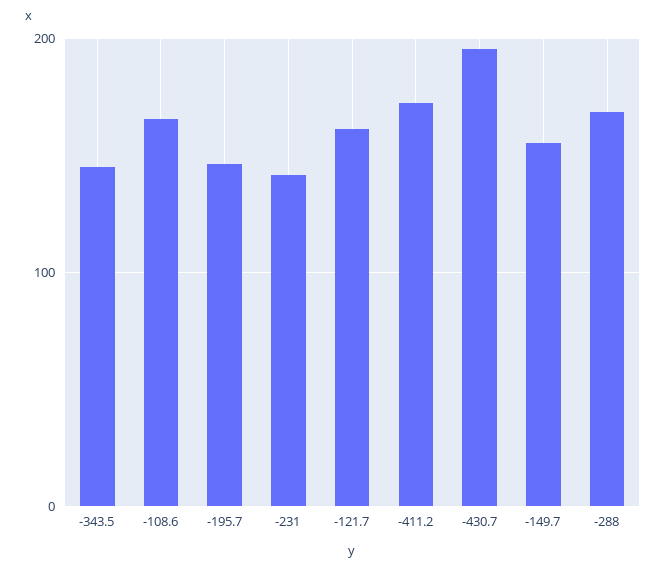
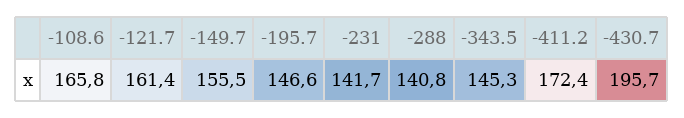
  {
    "-343.5": 145.3,
    "-108.6": 165.8,
    "-195.7": 146.6,
    "-231": 141.7,
    "-121.7": 161.4,
    "-411.2": 172.4,
    "-430.7": 195.7,
    "-149.7": 155.5,
-   "-288": 170
+   "-288": 140.8
  }

